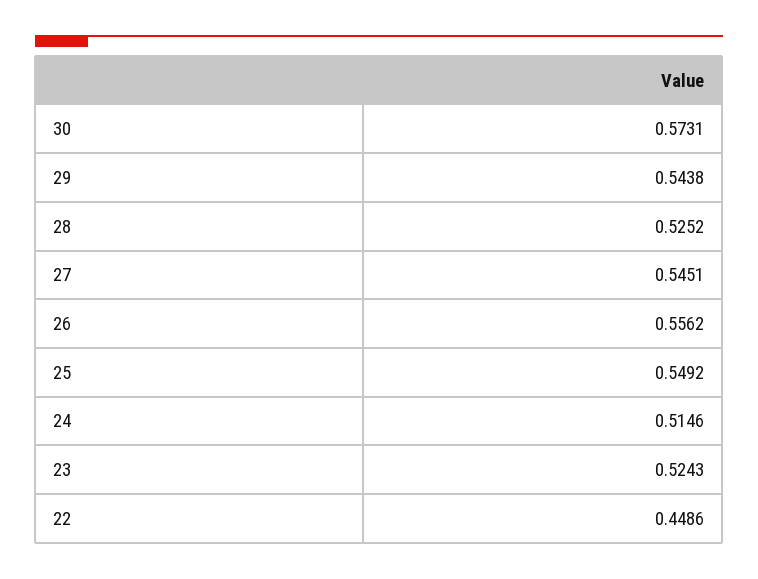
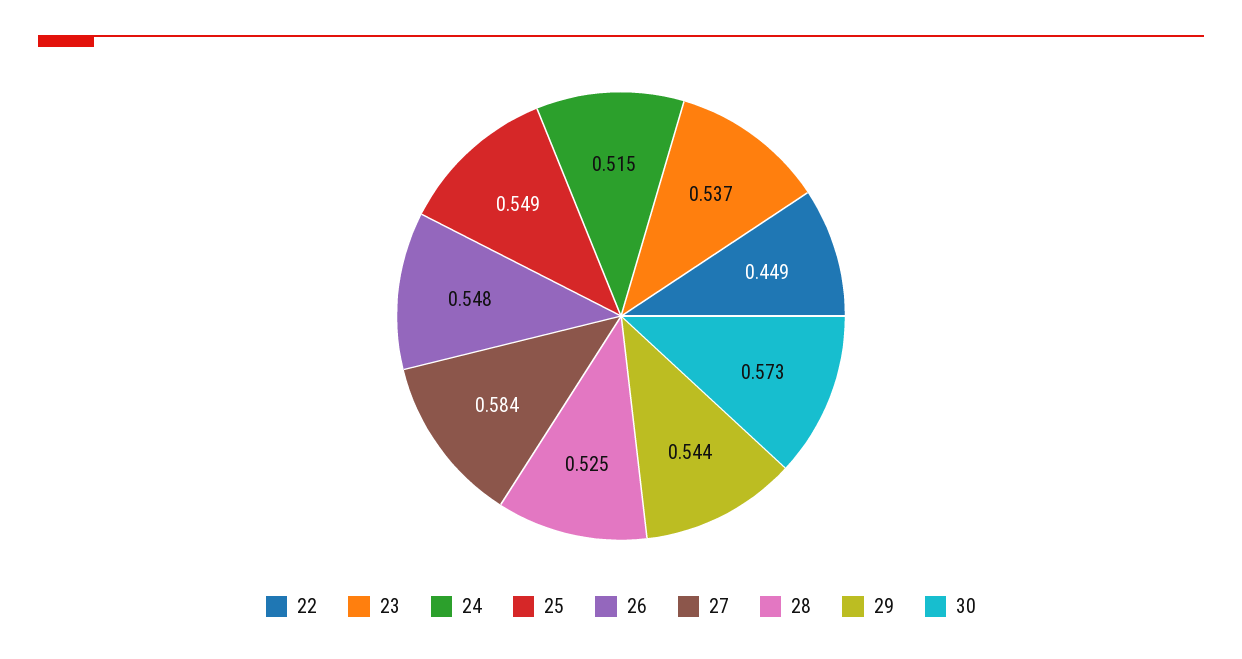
  {
    "30": 0.5731,
    "29": 0.5438,
    "28": 0.5252,
-   "27": 0.5451,
+   "27": 0.584,
-   "26": 0.5562,
+   "26": 0.548,
    "25": 0.5492,
    "24": 0.5146,
-   "23": 0.5243,
+   "23": 0.537,
    "22": 0.4486
  }

